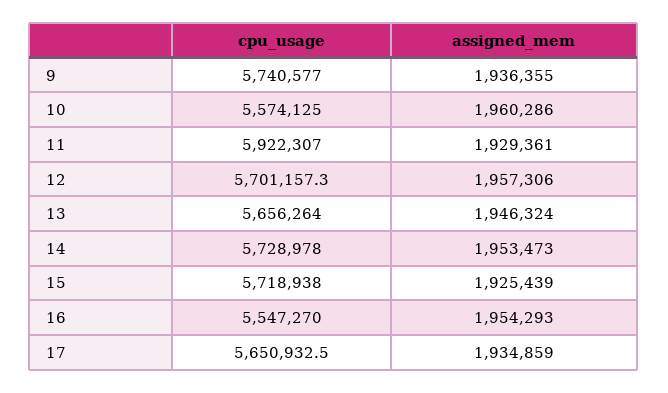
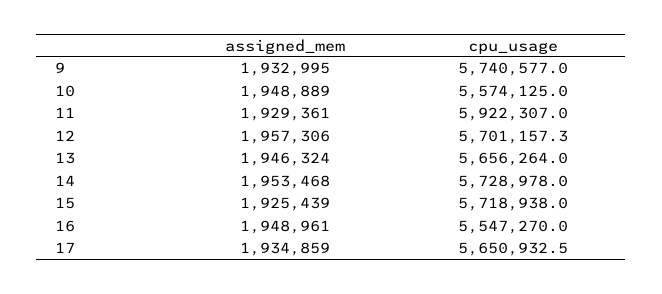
  {
    "cpu_usage": {
      "9": 5740577,
      "10": 5574125,
      "11": 5922307,
      "12": 5701157.3,
      "13": 5656264,
      "14": 5728978,
      "15": 5718938,
      "16": 5547270,
      "17": 5650932.5
    },
    "assigned_mem": {
-     "9": 1936355,
+     "9": 1932995,
-     "10": 1960286,
+     "10": 1948889,
      "11": 1929361,
      "12": 1957306,
      "13": 1946324,
-     "14": 1953473,
+     "14": 1953468,
      "15": 1925439,
-     "16": 1954293,
+     "16": 1948961,
      "17": 1934859
    }
  }

